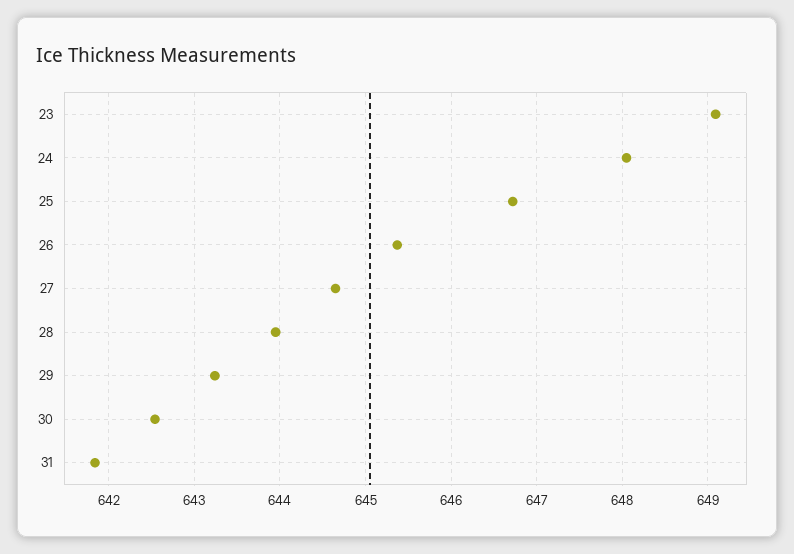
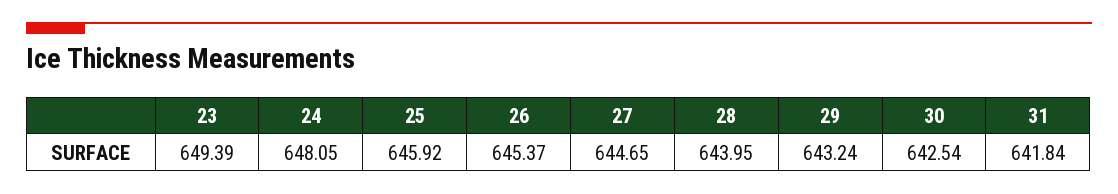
  {
-   "23": 649.1,
+   "23": 649.39,
    "24": 648.05,
-   "25": 646.7,
+   "25": 645.92,
    "26": 645.37,
    "27": 644.65,
    "28": 643.95,
    "29": 643.24,
    "30": 642.54,
    "31": 641.84
  }

